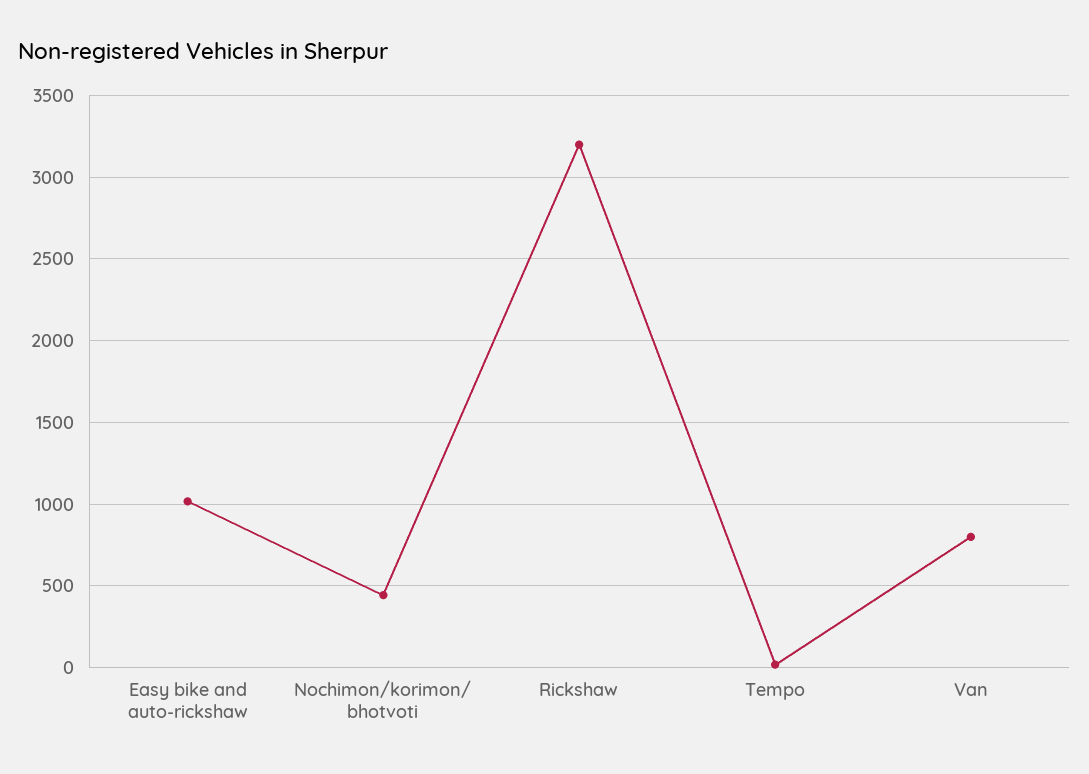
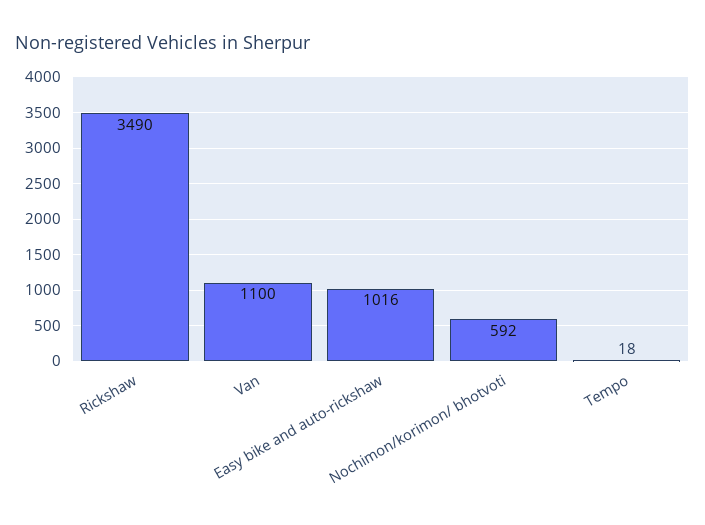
  {
    "Easy bike and auto-rickshaw": 1016,
-   "Nochimon/korimon/ bhotvoti": 450,
+   "Nochimon/korimon/ bhotvoti": 592,
-   "Rickshaw": 3200,
+   "Rickshaw": 3490,
    "Tempo": 18,
-   "Van": 800
+   "Van": 1100
  }

